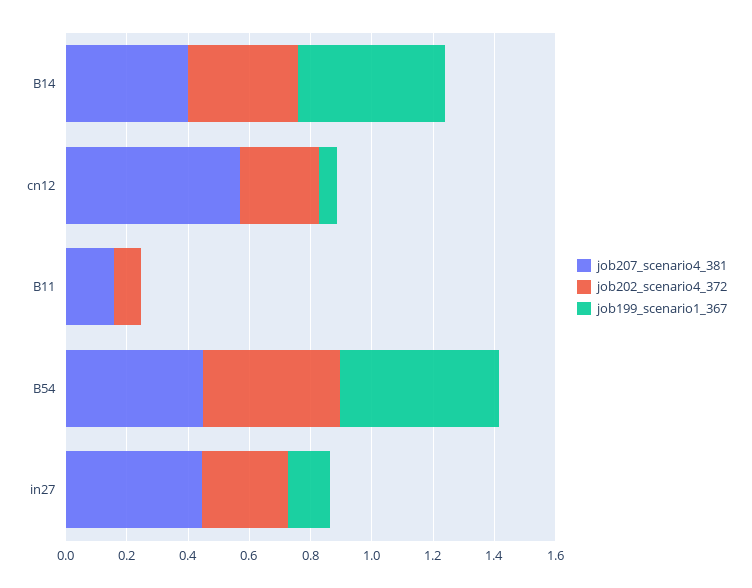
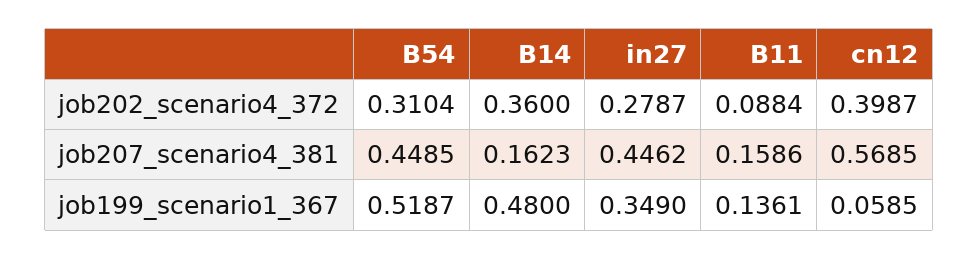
  {
    "job207_scenario4_381": {
-     "B14": 0.4,
+     "B14": 0.1623,
      "cn12": 0.5685,
      "B11": 0.1586,
      "B54": 0.4485,
      "in27": 0.4462
    },
    "job202_scenario4_372": {
      "B14": 0.36,
-     "cn12": 0.25,
+     "cn12": 0.3987,
      "B11": 0.0884,
-     "B54": 0.45,
+     "B54": 0.3104,
      "in27": 0.2787
    },
    "job199_scenario1_367": {
      "B14": 0.48,
      "cn12": 0.0585,
-     "B11": 0,
+     "B11": 0.1361,
      "B54": 0.5187,
-     "in27": 0.15
+     "in27": 0.349
    }
  }

